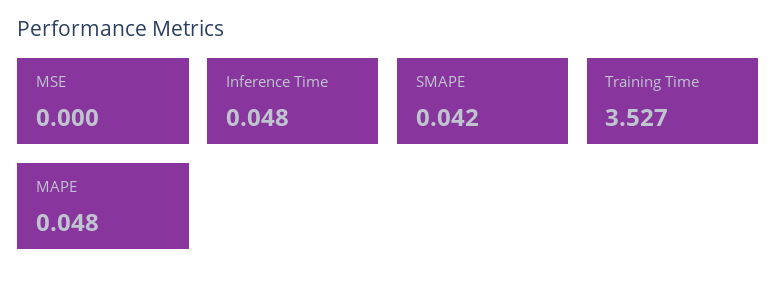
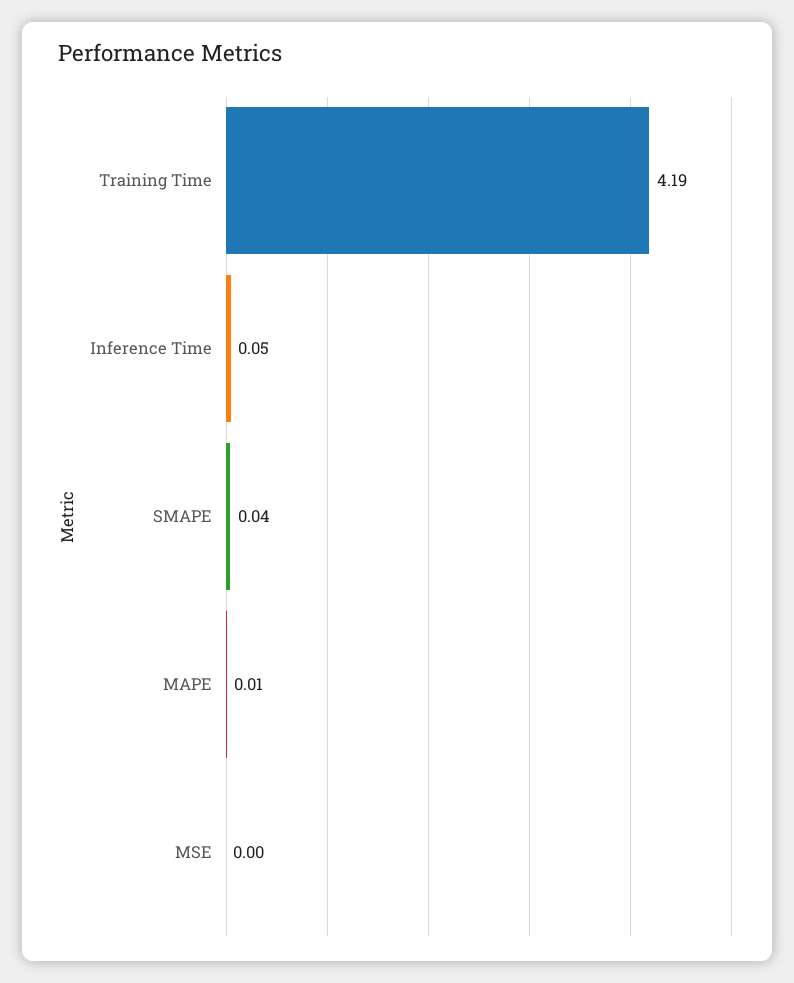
  {
    "MSE": 0,
    "Inference Time": 0.048,
    "SMAPE": 0.042,
-   "Training Time": 3.527,
+   "Training Time": 4.19,
-   "MAPE": 0.048
+   "MAPE": 0.01
  }

